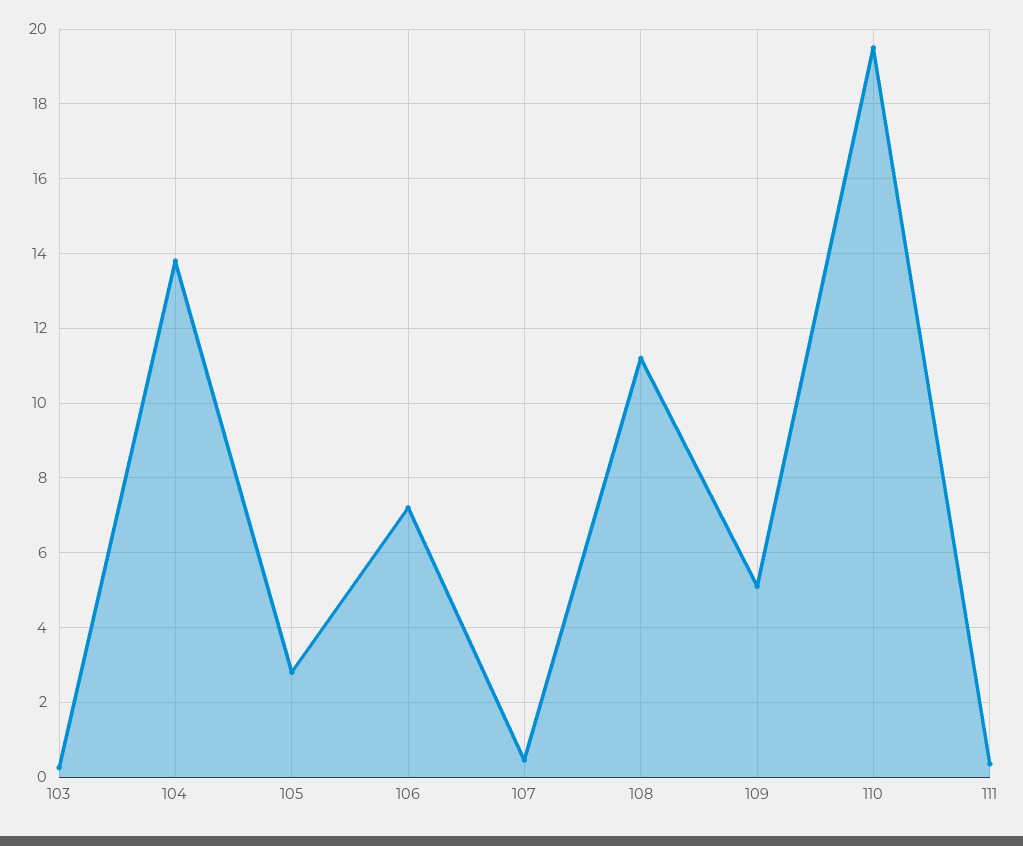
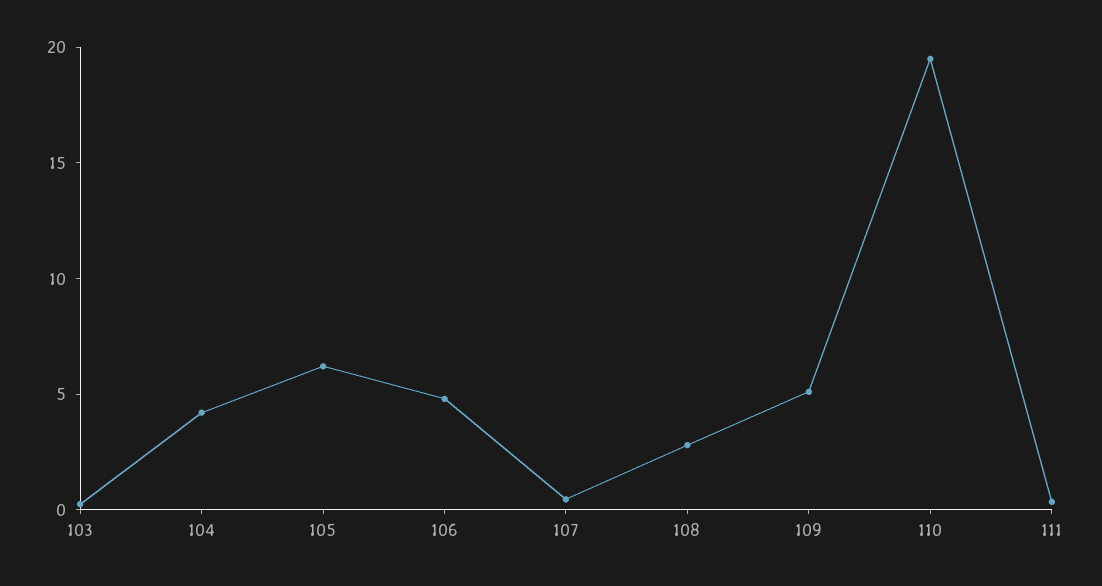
  {
    "103": 0.2,
-   "104": 13.8,
+   "104": 4,
-   "105": 2.8,
+   "105": 6,
-   "106": 7.2,
+   "106": 5,
    "107": 0.4,
-   "108": 11.2,
+   "108": 3,
    "109": 5.2,
    "110": 19.6,
    "111": 0.4
  }

